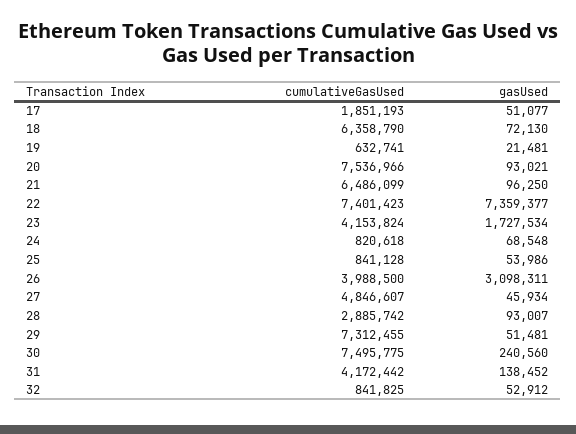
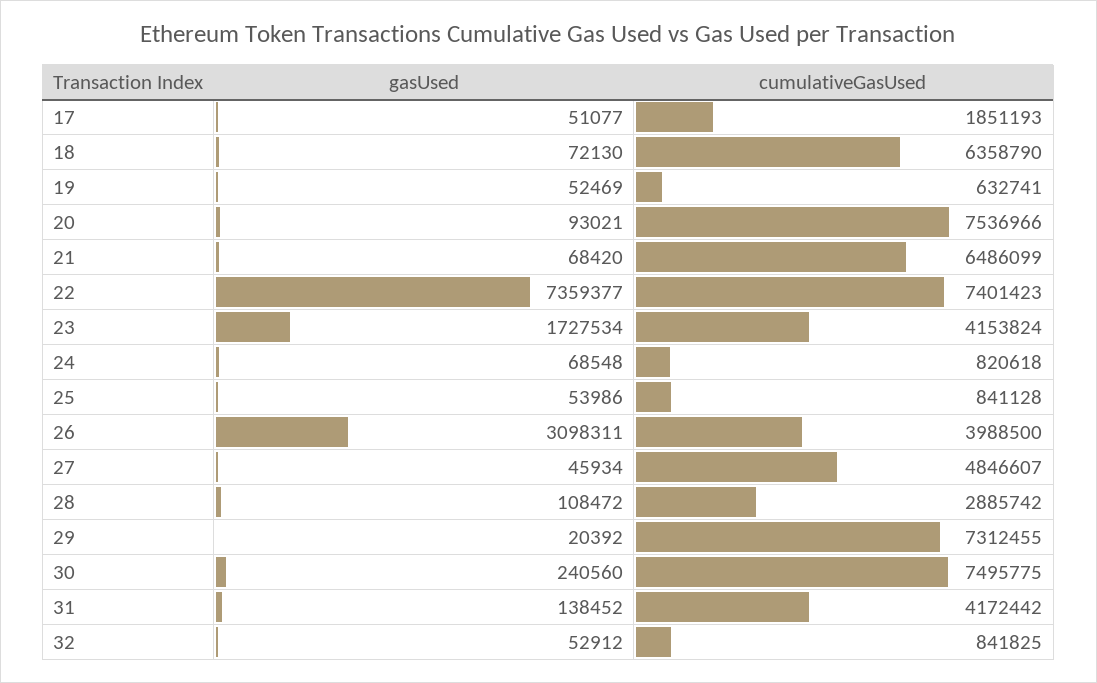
  {
    "cumulativeGasUsed": {
      "17": 1851193,
      "18": 6358790,
      "19": 632741,
      "20": 7536966,
      "21": 6486099,
      "22": 7401423,
      "23": 4153824,
      "24": 820618,
      "25": 841128,
      "26": 3988500,
      "27": 4846607,
      "28": 2885742,
      "29": 7312455,
      "30": 7495775,
      "31": 4172442,
      "32": 841825
    },
    "gasUsed": {
      "17": 51077,
      "18": 72130,
-     "19": 21481,
+     "19": 52469,
      "20": 93021,
-     "21": 96250,
+     "21": 68420,
      "22": 7359377,
      "23": 1727534,
      "24": 68548,
      "25": 53986,
      "26": 3098311,
      "27": 45934,
-     "28": 93007,
+     "28": 108472,
-     "29": 51481,
+     "29": 20392,
      "30": 240560,
      "31": 138452,
      "32": 52912
    }
  }

